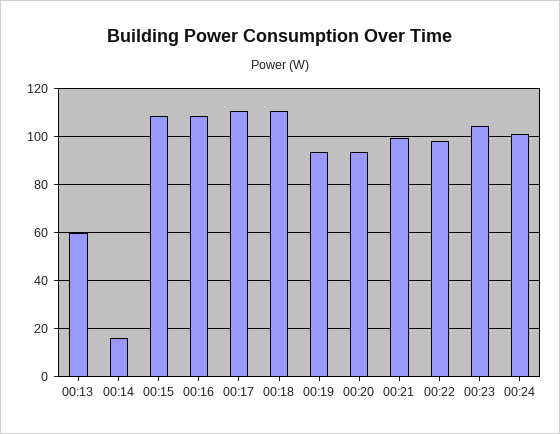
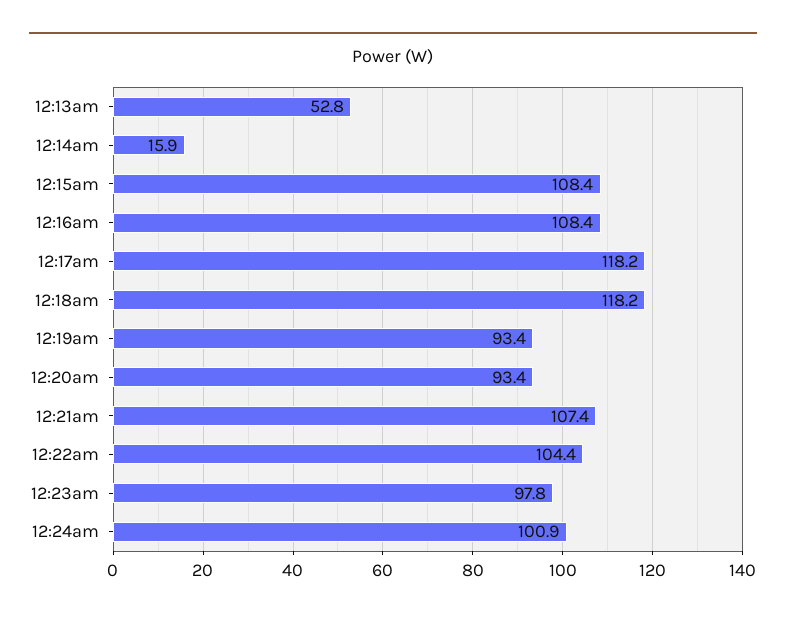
  {
-   "00:13": 60,
+   "00:13": 52.8,
    "00:14": 15.9,
    "00:15": 108.4,
    "00:16": 108.4,
-   "00:17": 110,
+   "00:17": 118.2,
-   "00:18": 110,
+   "00:18": 118.2,
    "00:19": 93.4,
    "00:20": 93.4,
-   "00:21": 100,
+   "00:21": 107.4,
-   "00:22": 97.5,
+   "00:22": 104.4,
-   "00:23": 105,
+   "00:23": 97.8,
    "00:24": 100.9
  }

